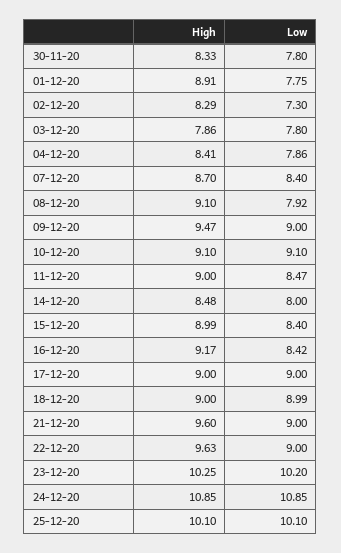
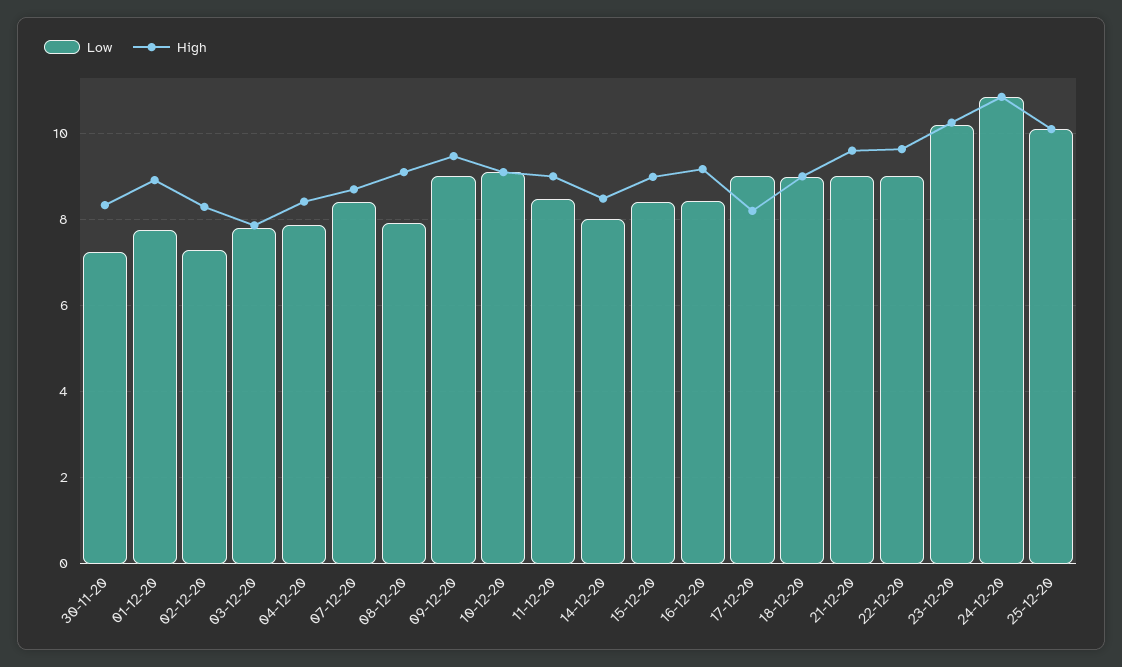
  {
    "High": {
      "30-11-20": 8.33,
      "01-12-20": 8.91,
      "02-12-20": 8.29,
      "03-12-20": 7.86,
      "04-12-20": 8.41,
      "07-12-20": 8.7,
      "08-12-20": 9.1,
      "09-12-20": 9.47,
      "10-12-20": 9.1,
      "11-12-20": 9,
      "14-12-20": 8.48,
      "15-12-20": 8.99,
      "16-12-20": 9.17,
-     "17-12-20": 9,
+     "17-12-20": 8.2,
      "18-12-20": 9,
      "21-12-20": 9.6,
      "22-12-20": 9.63,
      "23-12-20": 10.25,
      "24-12-20": 10.85,
      "25-12-20": 10.1
    },
    "Low": {
-     "30-11-20": 7.8,
+     "30-11-20": 7.2,
      "01-12-20": 7.75,
      "02-12-20": 7.3,
      "03-12-20": 7.8,
      "04-12-20": 7.86,
      "07-12-20": 8.4,
      "08-12-20": 7.92,
      "09-12-20": 9,
      "10-12-20": 9.1,
      "11-12-20": 8.47,
      "14-12-20": 8,
      "15-12-20": 8.4,
      "16-12-20": 8.42,
      "17-12-20": 9,
      "18-12-20": 8.99,
      "21-12-20": 9,
      "22-12-20": 9,
      "23-12-20": 10.2,
      "24-12-20": 10.85,
      "25-12-20": 10.1
    }
  }

